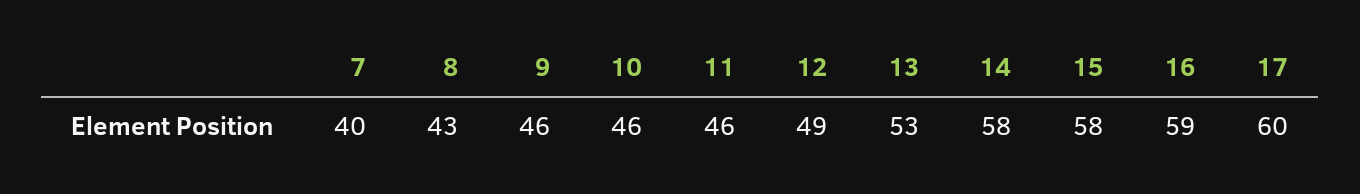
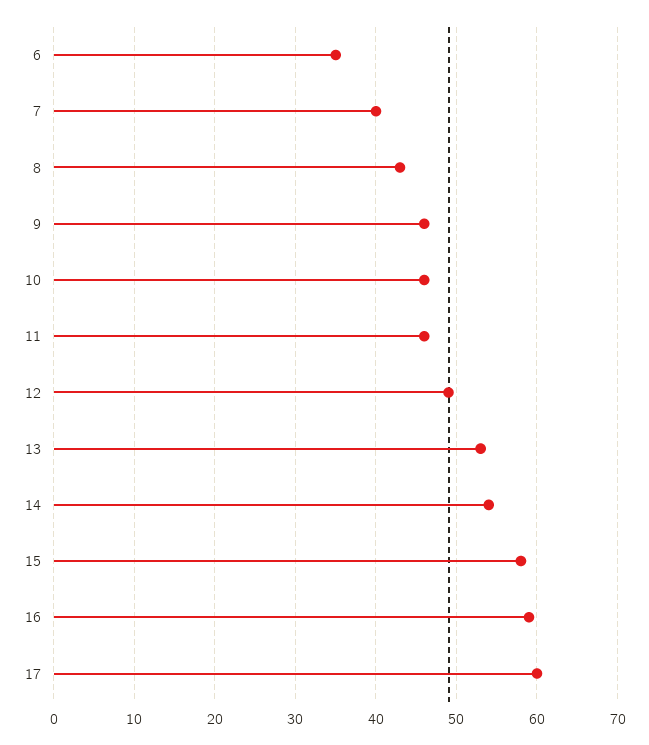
  {
    "7": 40,
    "8": 43,
    "9": 46,
    "10": 46,
    "11": 46,
    "12": 49,
    "13": 53,
-   "14": 58,
+   "14": 54,
    "15": 58,
    "16": 59,
-   "17": 60
+   "17": 60,
+   "6": 35
  }

